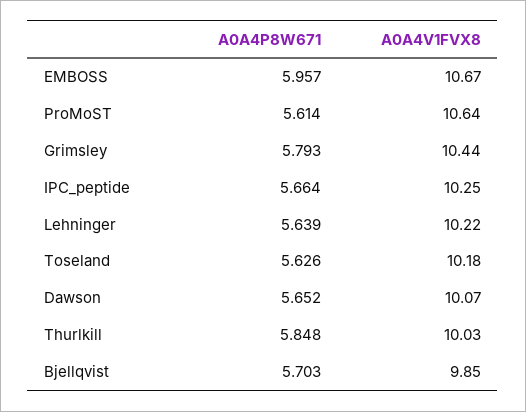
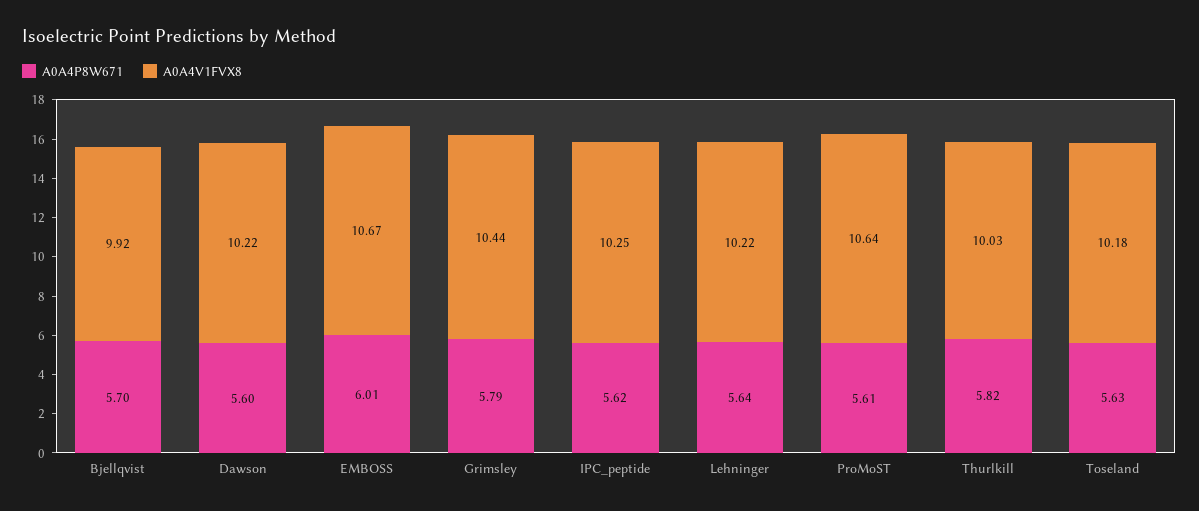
  {
    "A0A4P8W671": {
-     "EMBOSS": 5.957,
+     "EMBOSS": 6.01,
      "ProMoST": 5.614,
      "Grimsley": 5.793,
-     "IPC_peptide": 5.664,
+     "IPC_peptide": 5.62,
      "Lehninger": 5.639,
      "Toseland": 5.626,
-     "Dawson": 5.652,
+     "Dawson": 5.6,
-     "Thurlkill": 5.848,
+     "Thurlkill": 5.82,
      "Bjellqvist": 5.703
    },
    "A0A4V1FVX8": {
      "EMBOSS": 10.67,
      "ProMoST": 10.64,
      "Grimsley": 10.44,
      "IPC_peptide": 10.25,
      "Lehninger": 10.22,
      "Toseland": 10.18,
-     "Dawson": 10.07,
+     "Dawson": 10.22,
      "Thurlkill": 10.03,
-     "Bjellqvist": 9.85
+     "Bjellqvist": 9.92
    }
  }

